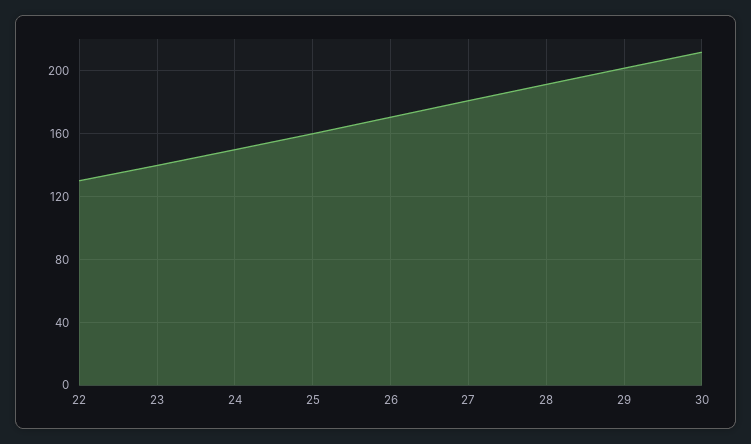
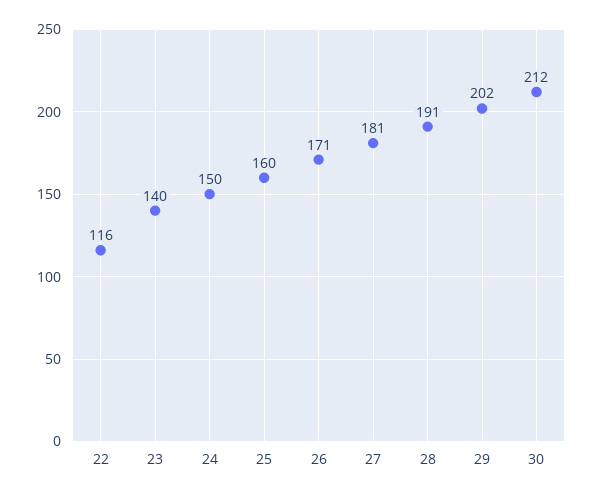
  {
-   "22": 130,
+   "22": 116,
    "23": 140,
    "24": 150,
    "25": 160,
    "26": 171,
    "27": 181,
    "28": 191,
    "29": 202,
    "30": 212
  }

